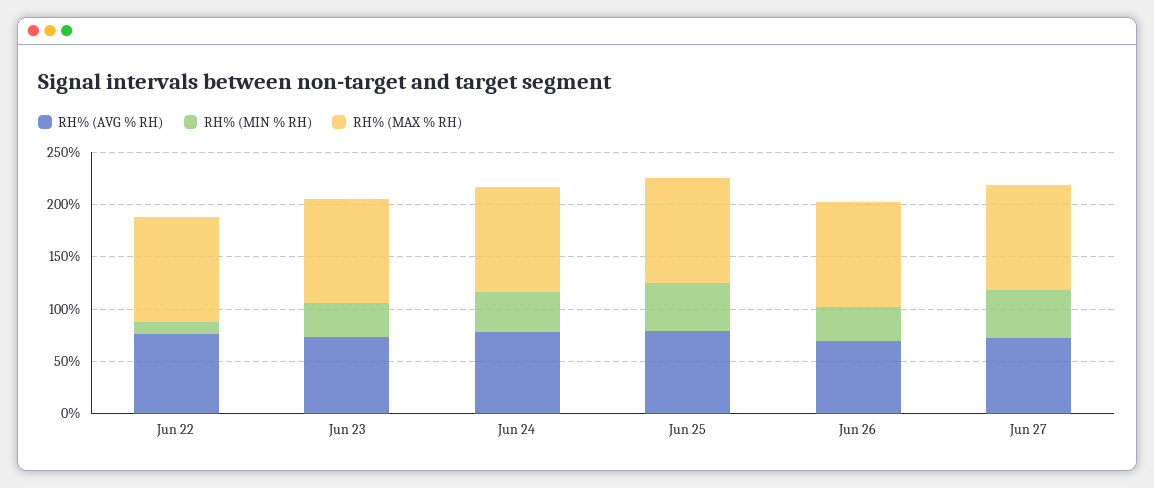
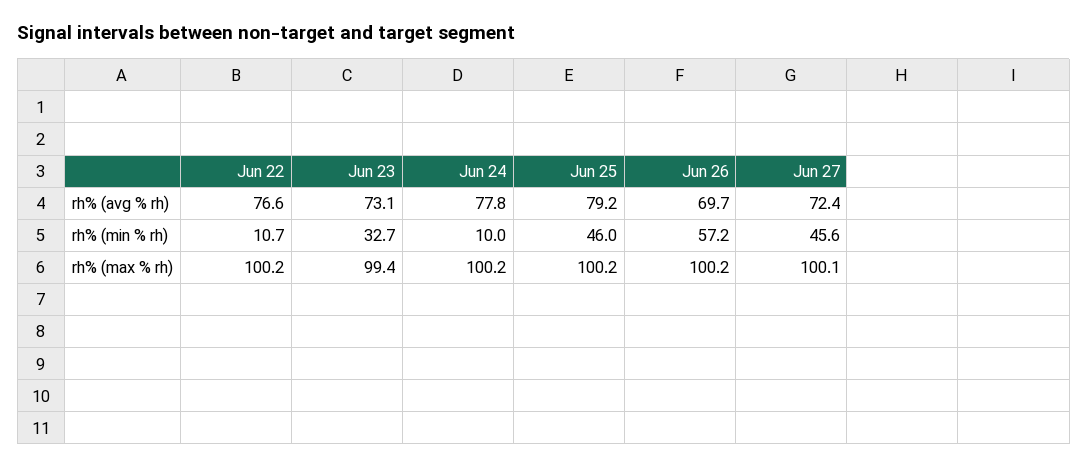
  {
    "RH% (AVG % RH)": {
      "Jun 22": 76.6,
      "Jun 23": 73.1,
      "Jun 24": 77.8,
      "Jun 25": 79.2,
      "Jun 26": 69.7,
      "Jun 27": 72.4
    },
    "RH% (MIN % RH)": {
      "Jun 22": 10.7,
      "Jun 23": 32.7,
-     "Jun 24": 40,
+     "Jun 24": 10,
      "Jun 25": 46,
-     "Jun 26": 30,
+     "Jun 26": 57.2,
      "Jun 27": 45.6
    },
    "RH% (MAX % RH)": {
      "Jun 22": 100.2,
      "Jun 23": 99.4,
      "Jun 24": 100.2,
      "Jun 25": 100.2,
      "Jun 26": 100.2,
      "Jun 27": 100.1
    }
  }

